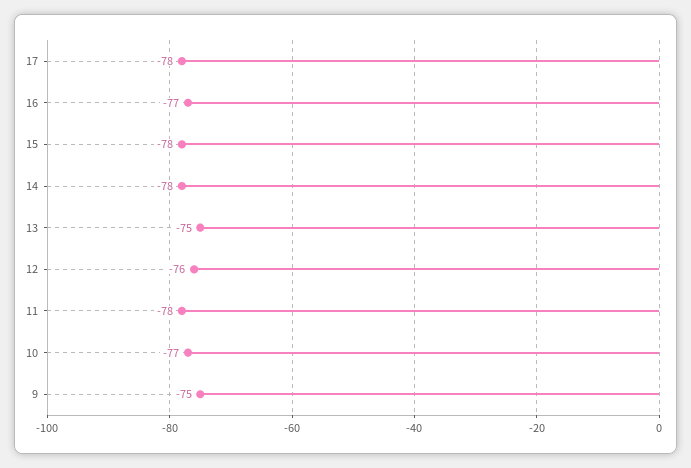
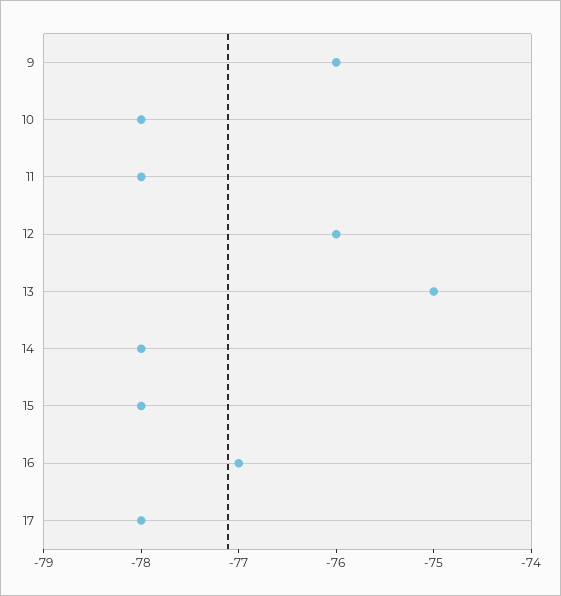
  {
    "17": -78,
    "16": -77,
    "15": -78,
    "14": -78,
    "13": -75,
    "12": -76,
    "11": -78,
-   "10": -77,
+   "10": -78,
-   "9": -75
+   "9": -76
  }

